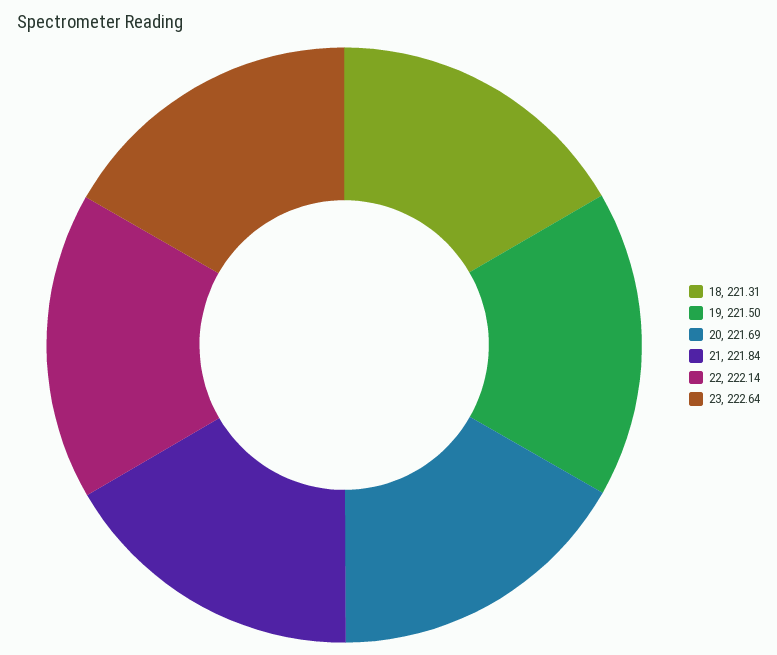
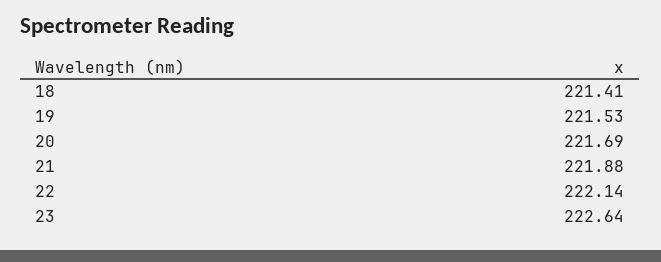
  {
-   "18": 221.31,
+   "18": 221.41,
-   "19": 221.5,
+   "19": 221.53,
    "20": 221.69,
-   "21": 221.84,
+   "21": 221.88,
    "22": 222.14,
    "23": 222.64
  }

